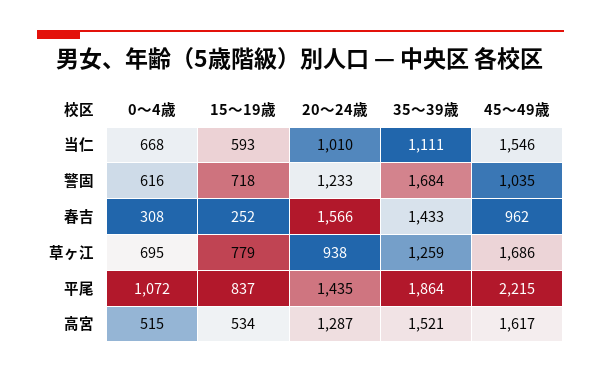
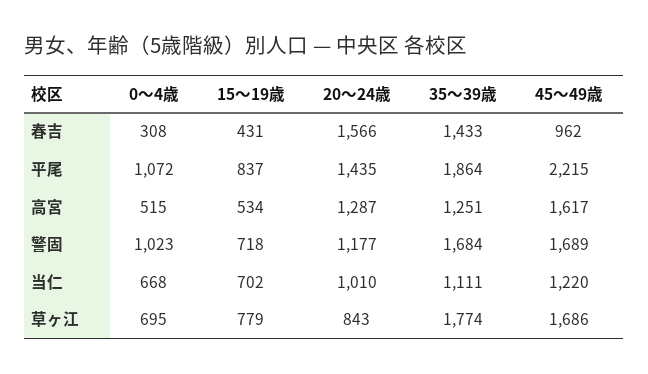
  {
    "0～4歳": {
      "当仁": 668,
-     "警固": 616,
+     "警固": 1023,
      "春吉": 308,
      "草ヶ江": 695,
      "平尾": 1072,
      "高宮": 515
    },
    "15～19歳": {
-     "当仁": 593,
+     "当仁": 702,
      "警固": 718,
-     "春吉": 252,
+     "春吉": 431,
      "草ヶ江": 779,
      "平尾": 837,
      "高宮": 534
    },
    "20～24歳": {
      "当仁": 1010,
-     "警固": 1233,
+     "警固": 1177,
      "春吉": 1566,
-     "草ヶ江": 938,
+     "草ヶ江": 843,
      "平尾": 1435,
      "高宮": 1287
    },
    "35～39歳": {
      "当仁": 1111,
      "警固": 1684,
      "春吉": 1433,
-     "草ヶ江": 1259,
+     "草ヶ江": 1774,
      "平尾": 1864,
-     "高宮": 1521
+     "高宮": 1251
    },
    "45～49歳": {
-     "当仁": 1546,
+     "当仁": 1220,
-     "警固": 1035,
+     "警固": 1689,
      "春吉": 962,
      "草ヶ江": 1686,
      "平尾": 2215,
      "高宮": 1617
    }
  }

